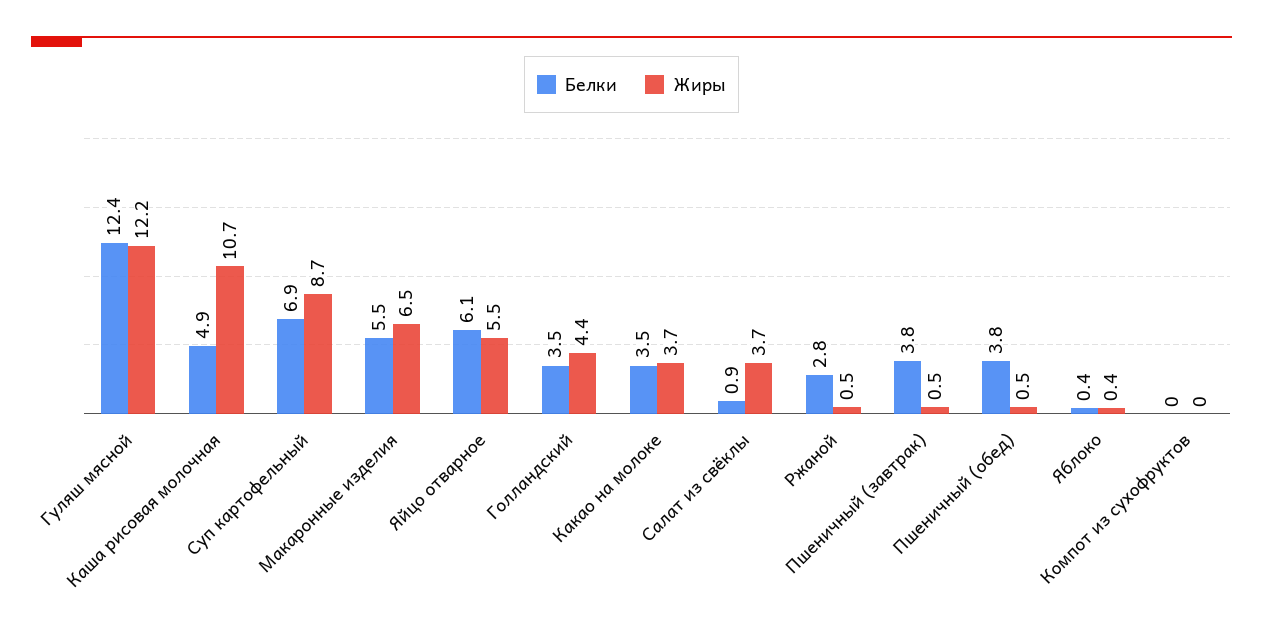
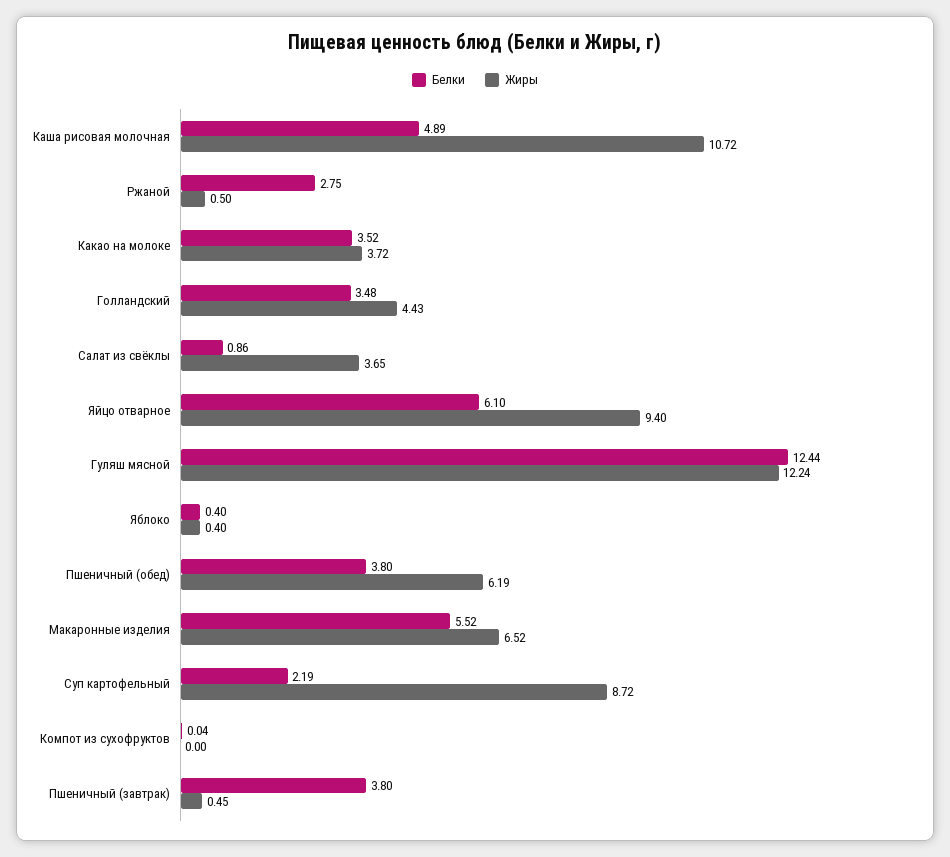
  {
    "Белки": {
      "Гуляш мясной": 12.44,
      "Каша рисовая молочная": 4.89,
-     "Суп картофельный": 6.9,
+     "Суп картофельный": 2.19,
      "Макаронные изделия": 5.52,
      "Яйцо отварное": 6.1,
      "Голландский": 3.48,
      "Какао на молоке": 3.52,
      "Салат из свёклы": 0.86,
      "Ржаной": 2.75,
      "Пшеничный (завтрак)": 3.8,
      "Пшеничный (обед)": 3.8,
      "Яблоко": 0.4,
      "Компот из сухофруктов": 0.04
    },
    "Жиры": {
      "Гуляш мясной": 12.24,
      "Каша рисовая молочная": 10.72,
      "Суп картофельный": 8.72,
      "Макаронные изделия": 6.52,
-     "Яйцо отварное": 5.5,
+     "Яйцо отварное": 9.4,
      "Голландский": 4.43,
      "Какао на молоке": 3.72,
      "Салат из свёклы": 3.65,
      "Ржаной": 0.5,
      "Пшеничный (завтрак)": 0.45,
-     "Пшеничный (обед)": 0.5,
+     "Пшеничный (обед)": 6.19,
      "Яблоко": 0.4,
      "Компот из сухофруктов": 0
    }
  }

